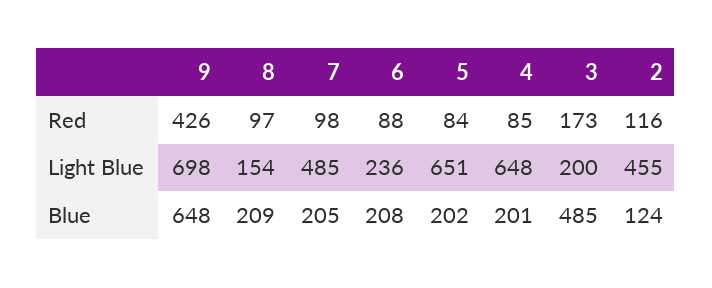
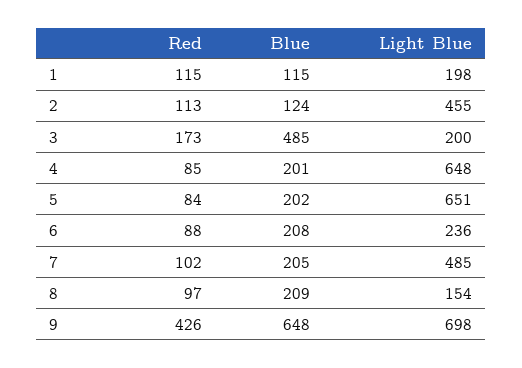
  {
    "9": {
      "Red": 426,
      "Light Blue": 698,
      "Blue": 648
    },
    "8": {
      "Red": 97,
      "Light Blue": 154,
      "Blue": 209
    },
    "7": {
-     "Red": 98,
+     "Red": 102,
      "Light Blue": 485,
      "Blue": 205
    },
    "6": {
      "Red": 88,
      "Light Blue": 236,
      "Blue": 208
    },
    "5": {
      "Red": 84,
      "Light Blue": 651,
      "Blue": 202
    },
    "4": {
      "Red": 85,
      "Light Blue": 648,
      "Blue": 201
    },
    "3": {
      "Red": 173,
      "Light Blue": 200,
      "Blue": 485
    },
    "2": {
-     "Red": 116,
+     "Red": 113,
      "Light Blue": 455,
      "Blue": 124
-   }
+   },
+   "1": {
+     "Red": 115,
+     "Blue": 115,
+     "Light Blue": 198
+   }
  }

